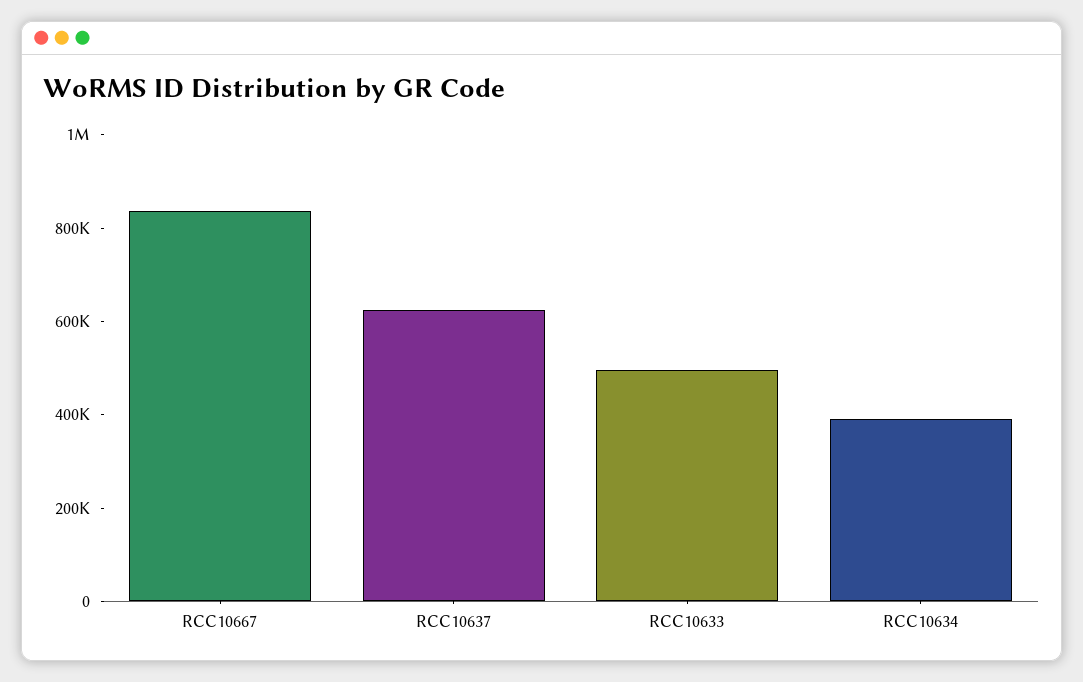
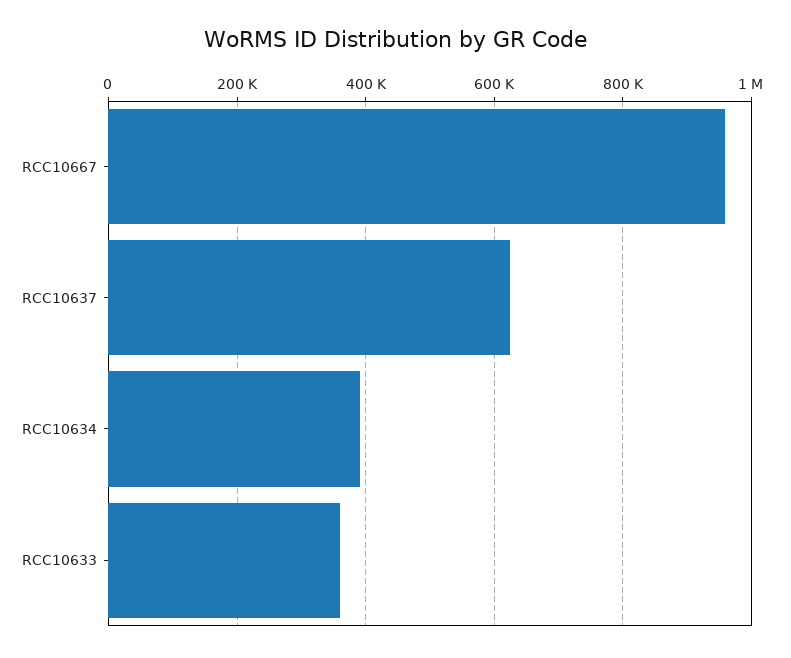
  {
-   "RCC10667": 850000,
+   "RCC10667": 960000,
    "RCC10637": 620000,
-   "RCC10633": 500000,
+   "RCC10633": 360000,
    "RCC10634": 400000
  }

